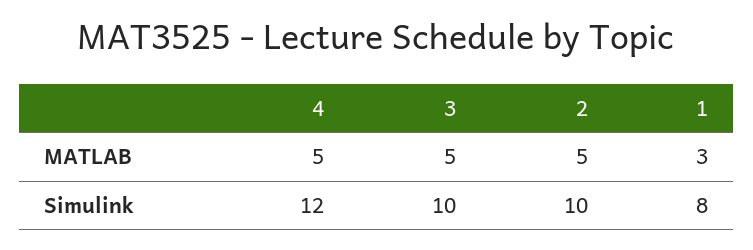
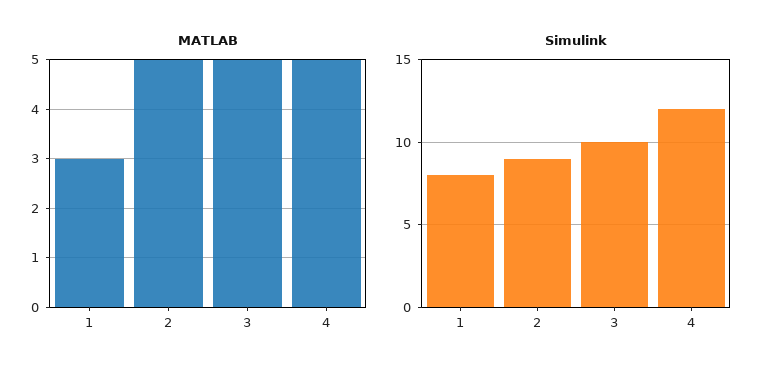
  {
    "MATLAB": {
      "4": 5,
      "3": 5,
      "2": 5,
      "1": 3
    },
    "Simulink": {
      "4": 12,
      "3": 10,
-     "2": 10,
+     "2": 9,
      "1": 8
    }
  }

